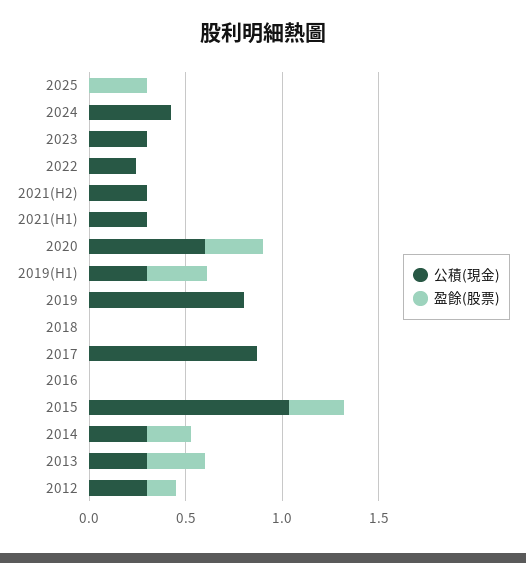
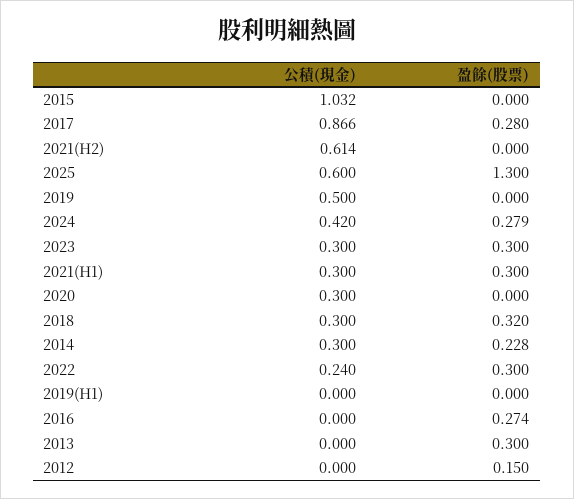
  {
    "公積(現金)": {
-     "2025": 0,
+     "2025": 0.6,
      "2024": 0.42,
      "2023": 0.3,
      "2022": 0.24,
-     "2021(H2)": 0.3,
+     "2021(H2)": 0.614,
      "2021(H1)": 0.3,
-     "2020": 0.6,
+     "2020": 0.3,
-     "2019(H1)": 0.3,
+     "2019(H1)": 0,
-     "2019": 0.8,
+     "2019": 0.5,
-     "2018": 0,
+     "2018": 0.3,
      "2017": 0.866,
      "2016": 0,
      "2015": 1.032,
      "2014": 0.3,
-     "2013": 0.3,
+     "2013": 0,
-     "2012": 0.3
+     "2012": 0
    },
    "盈餘(股票)": {
-     "2025": 0.3,
+     "2025": 1.3,
-     "2024": 0,
+     "2024": 0.279,
-     "2023": 0,
+     "2023": 0.3,
-     "2022": 0,
+     "2022": 0.3,
      "2021(H2)": 0,
-     "2021(H1)": 0,
+     "2021(H1)": 0.3,
-     "2020": 0.3,
+     "2020": 0,
-     "2019(H1)": 0.3,
+     "2019(H1)": 0,
      "2019": 0,
-     "2018": 0,
+     "2018": 0.32,
-     "2017": 0,
+     "2017": 0.28,
-     "2016": 0,
+     "2016": 0.274,
-     "2015": 0.3,
+     "2015": 0,
      "2014": 0.228,
      "2013": 0.3,
      "2012": 0.15
    }
  }

